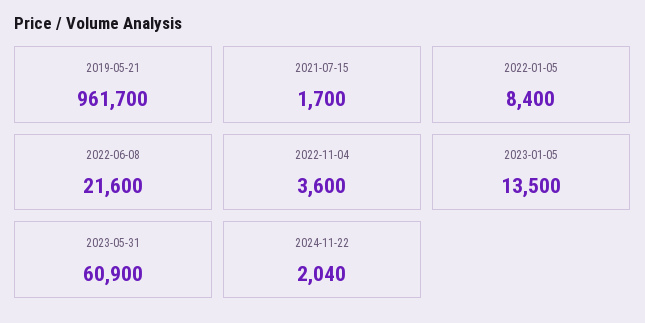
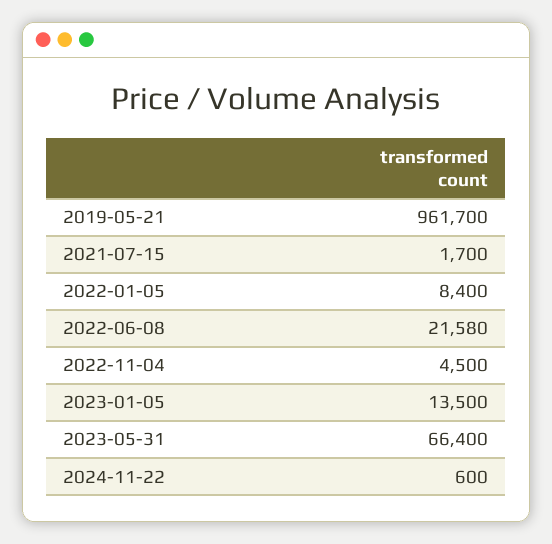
  {
    "2019-05-21": 961700,
    "2021-07-15": 1700,
    "2022-01-05": 8400,
-   "2022-06-08": 21600,
+   "2022-06-08": 21580,
-   "2022-11-04": 3600,
+   "2022-11-04": 4500,
    "2023-01-05": 13500,
-   "2023-05-31": 60900,
+   "2023-05-31": 66400,
-   "2024-11-22": 2040
+   "2024-11-22": 600
  }

